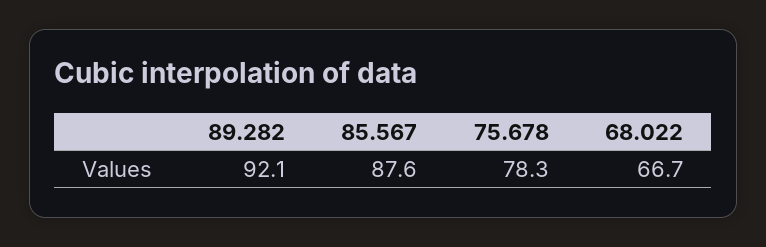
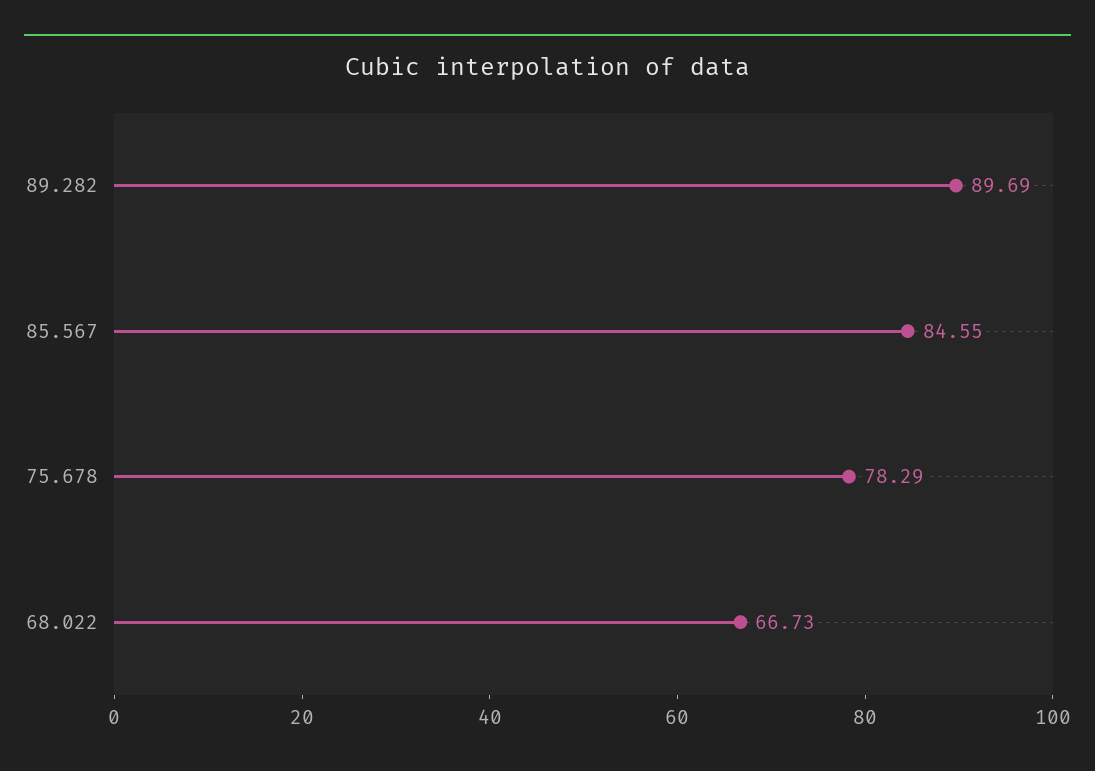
  {
-   "89.282": 92.1,
+   "89.282": 89.69,
-   "85.567": 87.6,
+   "85.567": 84.55,
    "75.678": 78.29,
    "68.022": 66.73
  }

